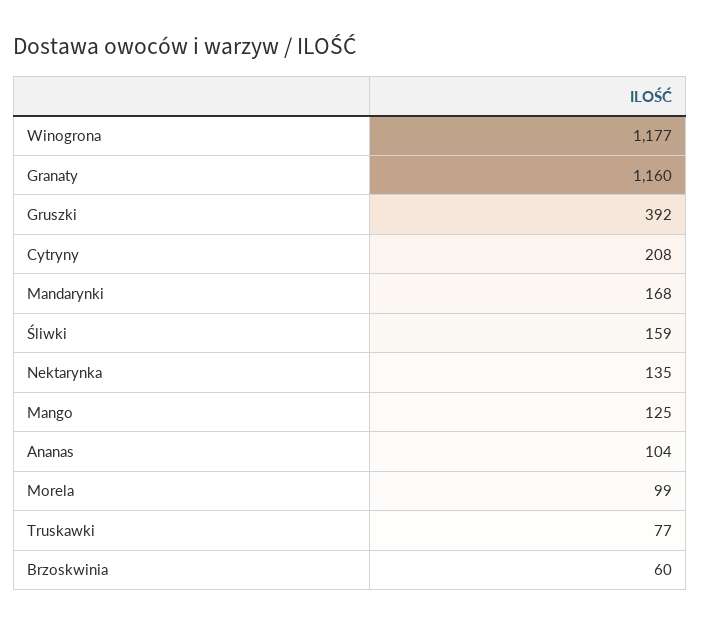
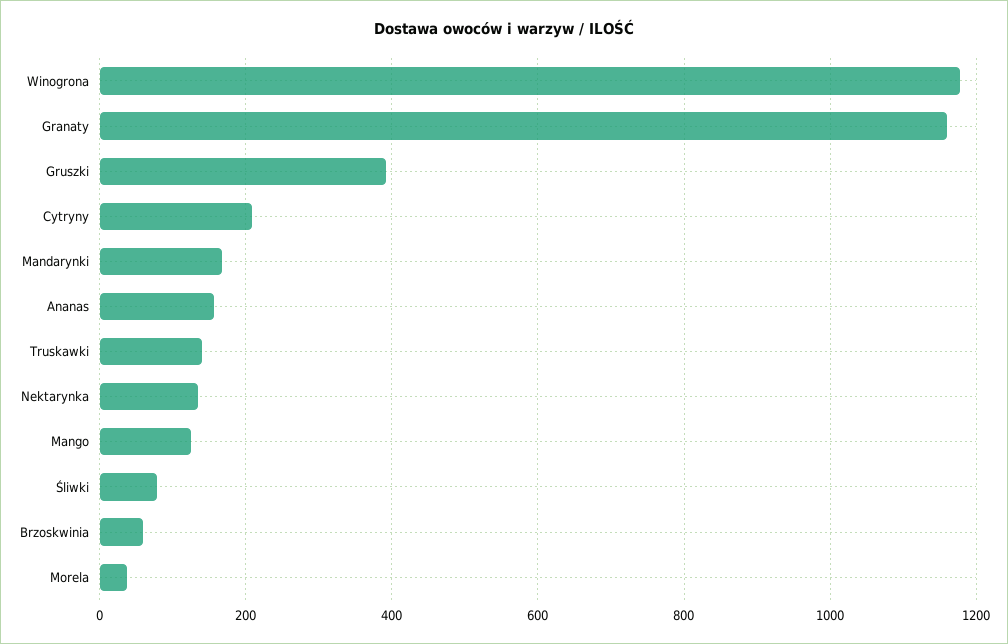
  {
    "Winogrona": 1177,
    "Granaty": 1160,
    "Gruszki": 392,
    "Cytryny": 208,
    "Mandarynki": 168,
-   "Śliwki": 159,
+   "Śliwki": 80,
    "Nektarynka": 135,
    "Mango": 125,
-   "Ananas": 104,
+   "Ananas": 160,
-   "Morela": 99,
+   "Morela": 40,
-   "Truskawki": 77,
+   "Truskawki": 140,
    "Brzoskwinia": 60
  }

